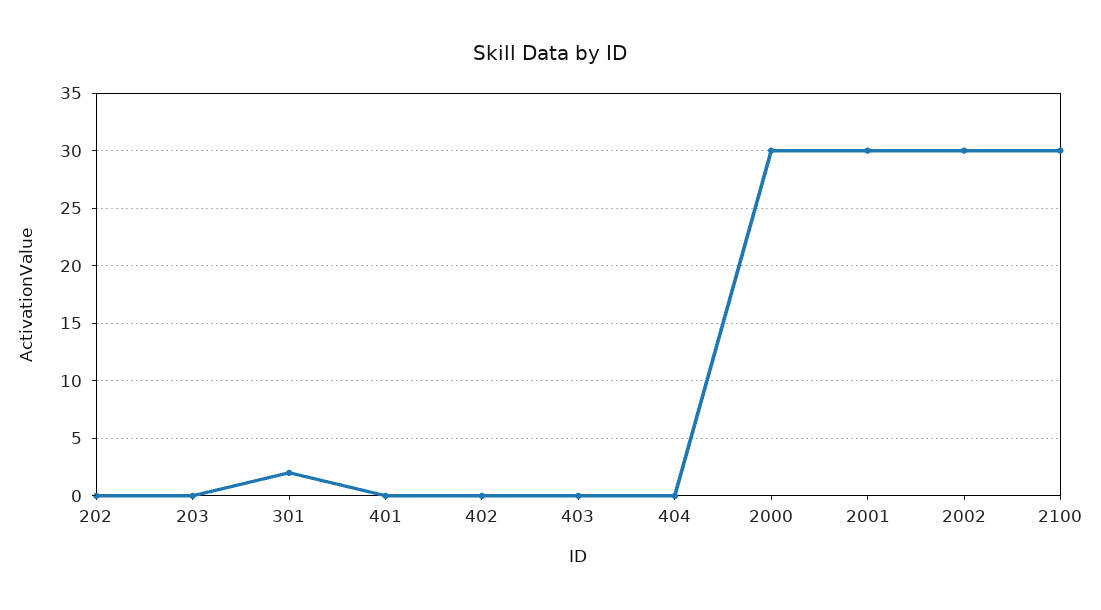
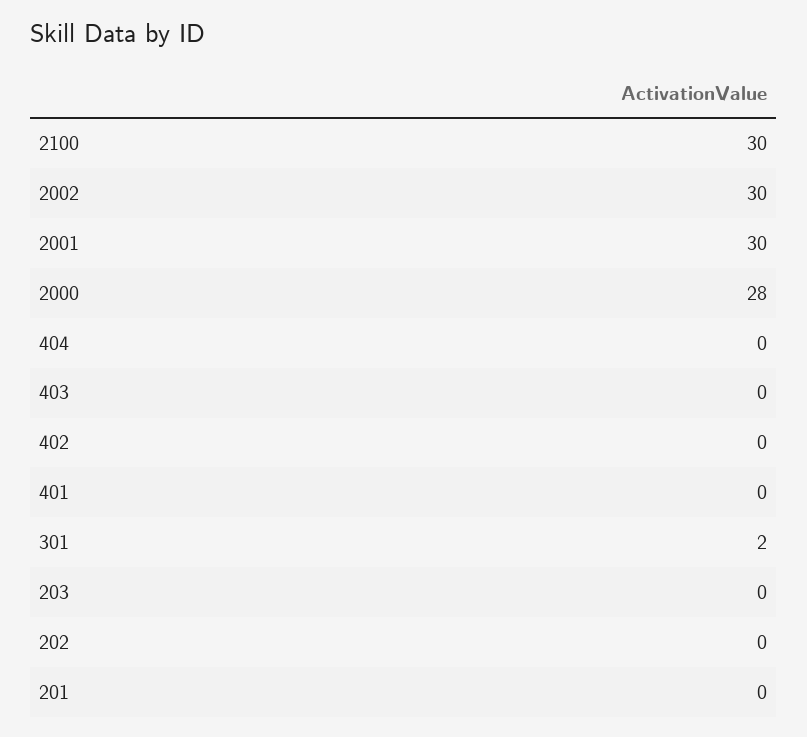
  {
    "202": 0,
    "203": 0,
    "301": 2,
    "401": 0,
    "402": 0,
    "403": 0,
    "404": 0,
-   "2000": 30,
+   "2000": 28,
    "2001": 30,
    "2002": 30,
-   "2100": 30
+   "2100": 30,
+   "201": 0
  }

